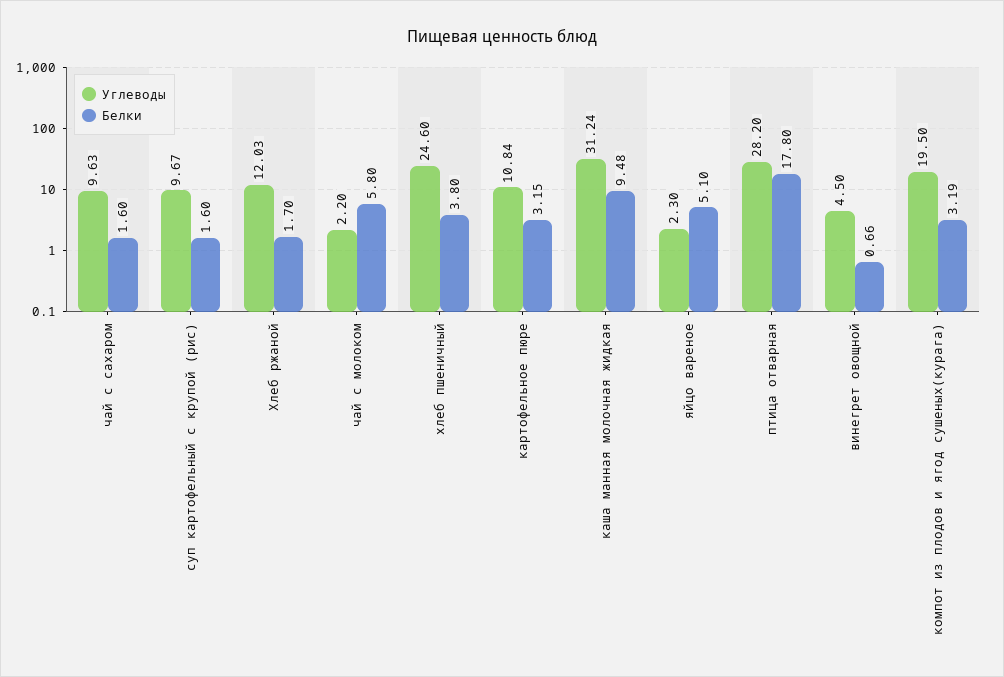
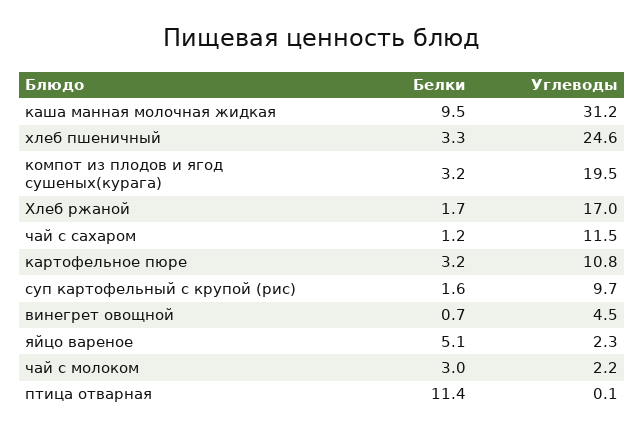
  {
    "Углеводы": {
-     "чай с сахаром": 9.63,
+     "чай с сахаром": 11.5,
      "суп картофельный с крупой (рис)": 9.67,
-     "Хлеб ржаной": 12.03,
+     "Хлеб ржаной": 17,
      "чай с молоком": 2.2,
      "хлеб пшеничный": 24.6,
      "картофельное пюре": 10.84,
      "каша манная молочная жидкая": 31.24,
      "яйцо вареное": 2.3,
-     "птица отварная": 28.2,
+     "птица отварная": 0.1,
      "винегрет овощной": 4.5,
      "компот из плодов и ягод сушеных(курага)": 19.5
    },
    "Белки": {
-     "чай с сахаром": 1.6,
+     "чай с сахаром": 1.2,
      "суп картофельный с крупой (рис)": 1.6,
      "Хлеб ржаной": 1.7,
-     "чай с молоком": 5.8,
+     "чай с молоком": 3,
-     "хлеб пшеничный": 3.8,
+     "хлеб пшеничный": 3.3,
      "картофельное пюре": 3.15,
      "каша манная молочная жидкая": 9.48,
      "яйцо вареное": 5.1,
-     "птица отварная": 17.8,
+     "птица отварная": 11.4,
      "винегрет овощной": 0.66,
      "компот из плодов и ягод сушеных(курага)": 3.19
    }
  }

